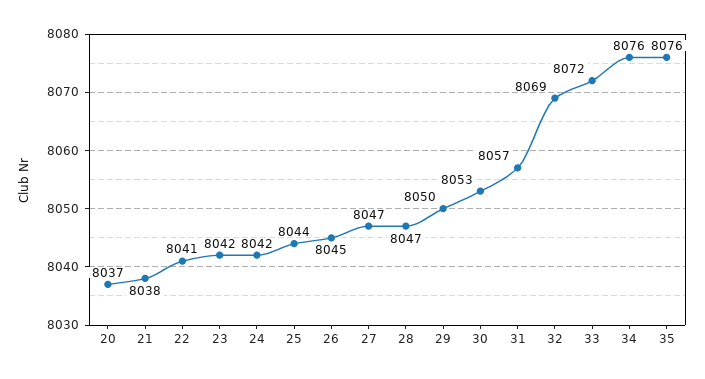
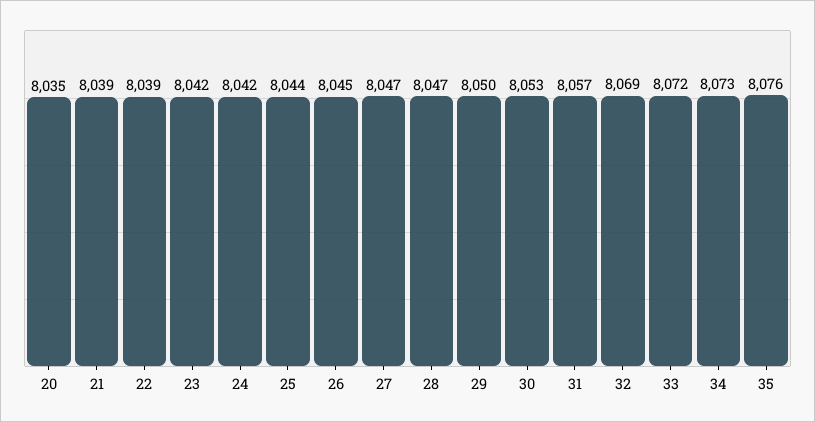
  {
-   "20": 8037,
+   "20": 8035,
-   "21": 8038,
+   "21": 8039,
-   "22": 8041,
+   "22": 8039,
    "23": 8042,
    "24": 8042,
    "25": 8044,
    "26": 8045,
    "27": 8047,
    "28": 8047,
    "29": 8050,
    "30": 8053,
    "31": 8057,
    "32": 8069,
    "33": 8072,
-   "34": 8076,
+   "34": 8073,
    "35": 8076
  }

